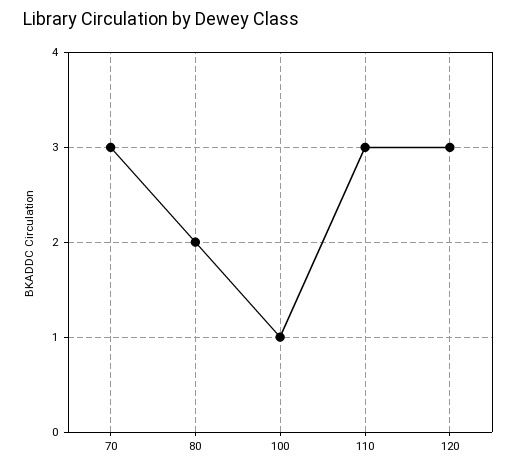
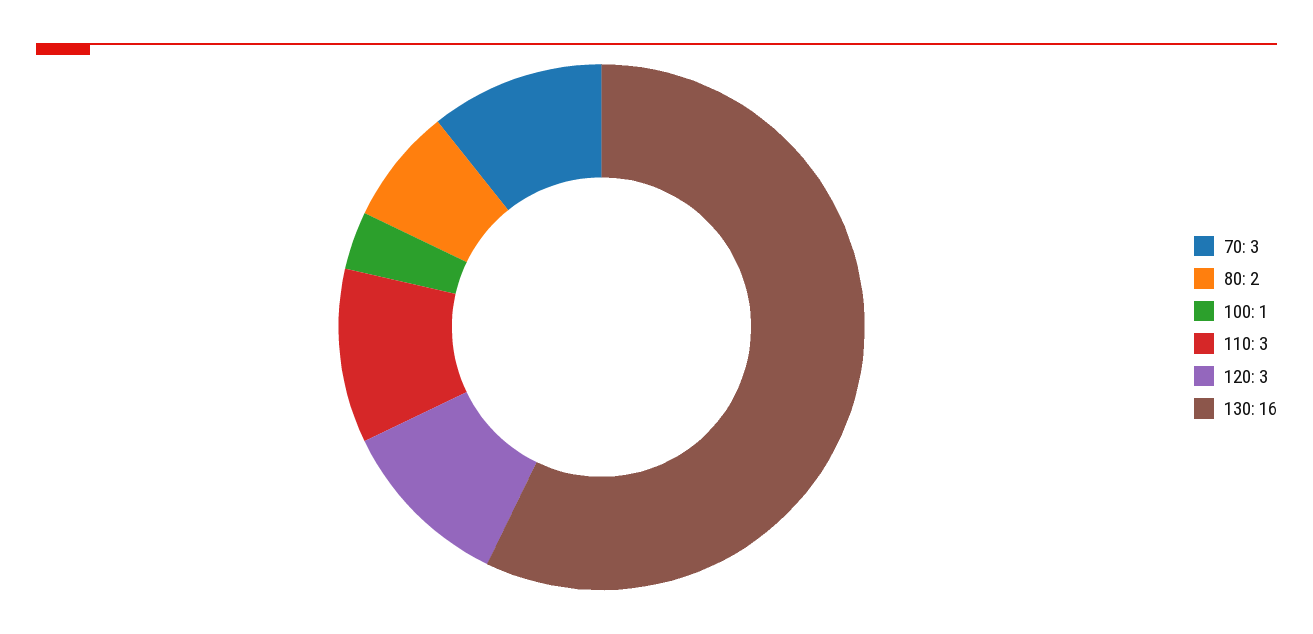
  {
    "70": 3,
    "80": 2,
    "100": 1,
    "110": 3,
-   "120": 3
+   "120": 3,
+   "130": 16
  }

